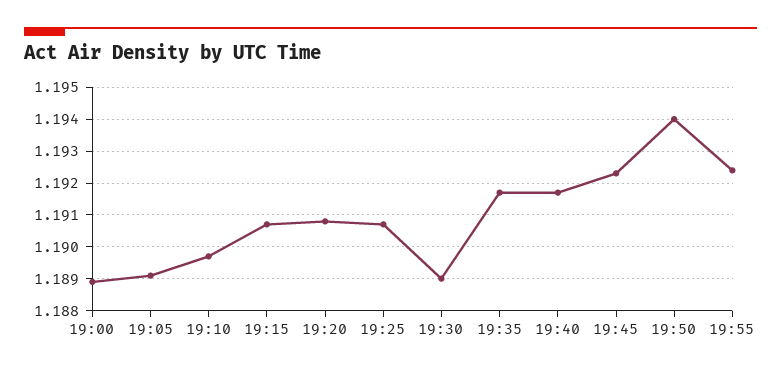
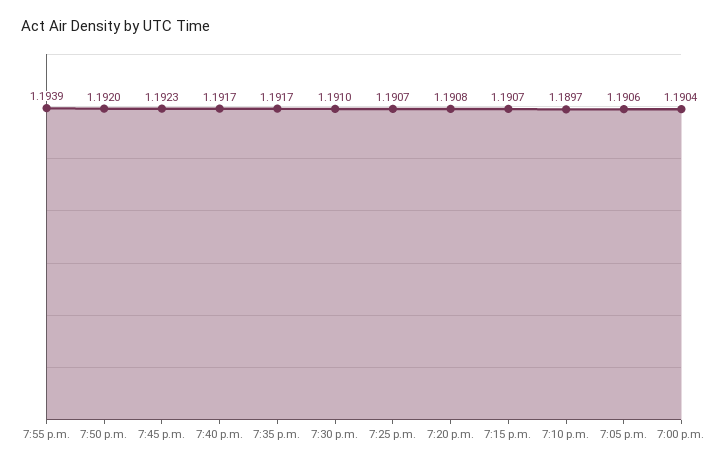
  {
-   "19:00": 1.189,
+   "19:00": 1.1904,
-   "19:05": 1.189,
+   "19:05": 1.1906,
    "19:10": 1.1897,
    "19:15": 1.1907,
    "19:20": 1.1908,
    "19:25": 1.1907,
-   "19:30": 1.189,
+   "19:30": 1.191,
    "19:35": 1.1917,
    "19:40": 1.1917,
    "19:45": 1.1923,
-   "19:50": 1.194,
+   "19:50": 1.192,
-   "19:55": 1.1925
+   "19:55": 1.1939
  }

